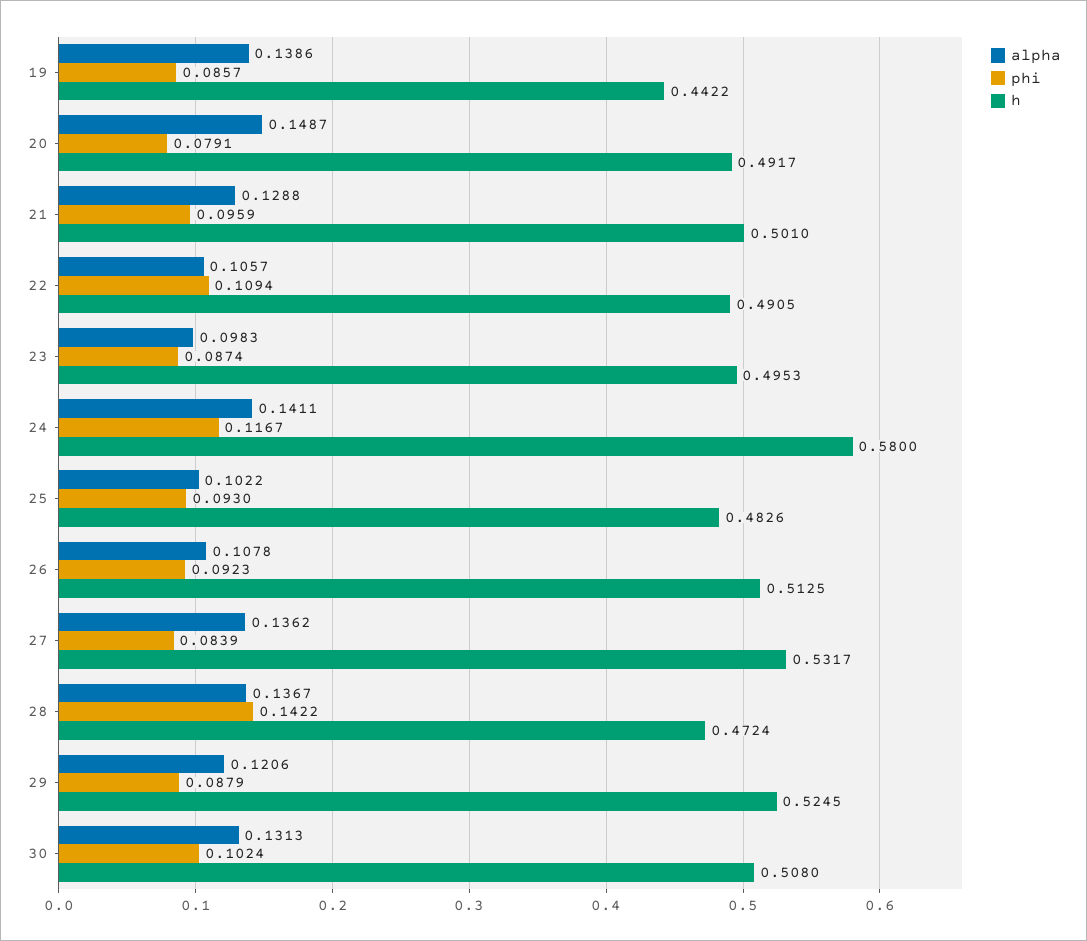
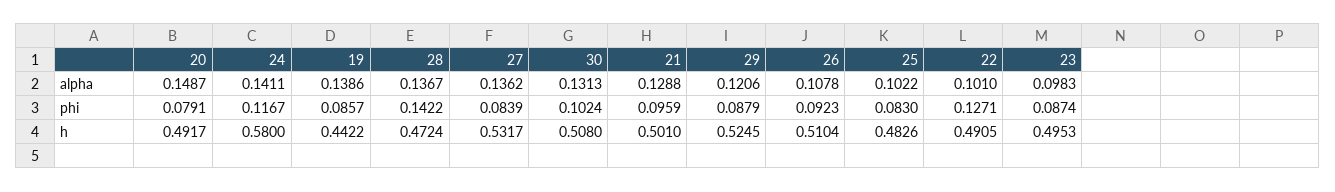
  {
    "alpha": {
      "19": 0.1386,
      "20": 0.1487,
      "21": 0.1288,
-     "22": 0.1057,
+     "22": 0.101,
      "23": 0.0983,
      "24": 0.1411,
      "25": 0.1022,
      "26": 0.1078,
      "27": 0.1362,
      "28": 0.1367,
      "29": 0.1206,
      "30": 0.1313
    },
    "phi": {
      "19": 0.0857,
      "20": 0.0791,
      "21": 0.0959,
-     "22": 0.1094,
+     "22": 0.1271,
      "23": 0.0874,
      "24": 0.1167,
-     "25": 0.093,
+     "25": 0.083,
      "26": 0.0923,
      "27": 0.0839,
      "28": 0.1422,
      "29": 0.0879,
      "30": 0.1024
    },
    "h": {
      "19": 0.4422,
      "20": 0.4917,
      "21": 0.501,
      "22": 0.4905,
      "23": 0.4953,
      "24": 0.58,
      "25": 0.4826,
-     "26": 0.5125,
+     "26": 0.5104,
      "27": 0.5317,
      "28": 0.4724,
      "29": 0.5245,
      "30": 0.508
    }
  }

